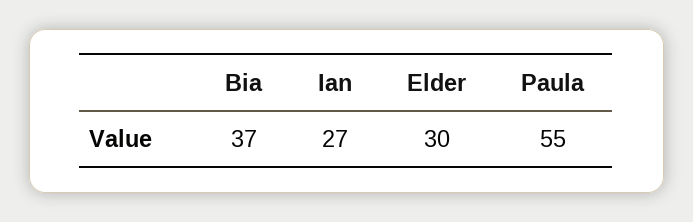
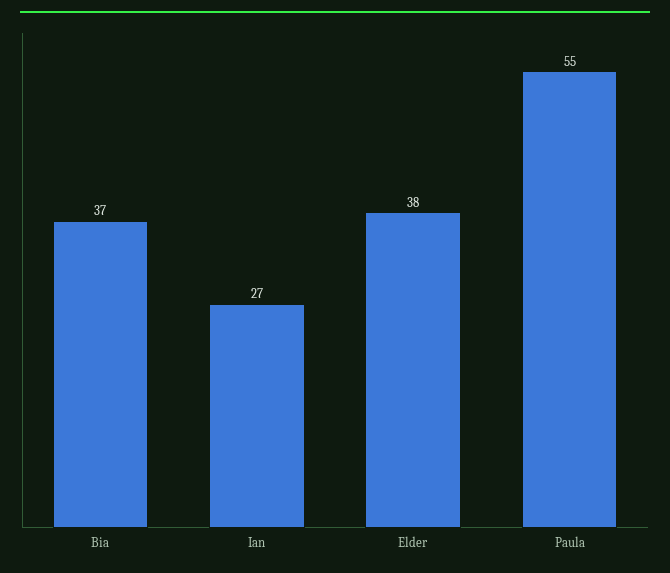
  {
    "Bia": 37,
    "Ian": 27,
-   "Elder": 30,
+   "Elder": 38,
    "Paula": 55
  }

